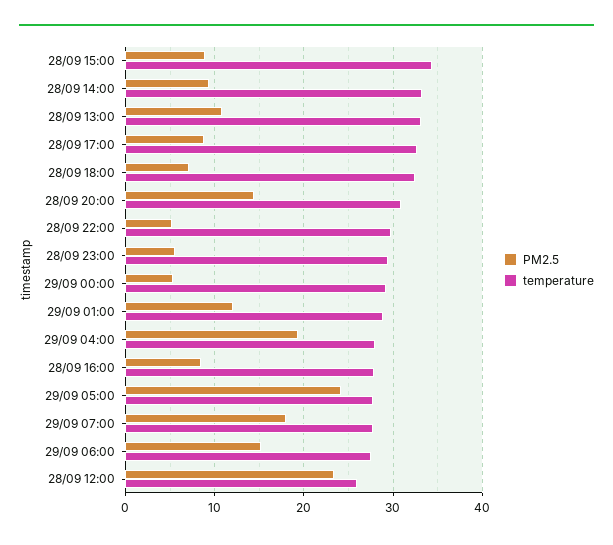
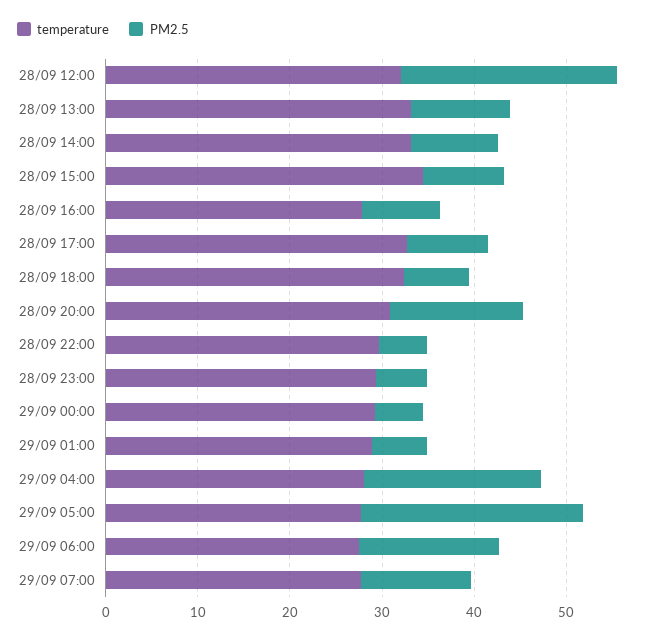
  {
    "PM2.5": {
      "28/09 15:00": 9,
      "28/09 14:00": 9,
      "28/09 13:00": 11,
      "28/09 17:00": 9,
      "28/09 18:00": 7,
      "28/09 20:00": 14,
      "28/09 22:00": 5,
      "28/09 23:00": 6,
      "29/09 00:00": 5,
-     "29/09 01:00": 12,
+     "29/09 01:00": 6,
      "29/09 04:00": 19,
      "28/09 16:00": 9,
      "29/09 05:00": 24,
-     "29/09 07:00": 18,
+     "29/09 07:00": 12,
      "29/09 06:00": 15,
      "28/09 12:00": 23
    },
    "temperature": {
      "28/09 15:00": 34,
      "28/09 14:00": 33,
      "28/09 13:00": 33,
      "28/09 17:00": 33,
      "28/09 18:00": 32,
      "28/09 20:00": 31,
      "28/09 22:00": 30,
      "28/09 23:00": 29,
      "29/09 00:00": 29,
      "29/09 01:00": 29,
      "29/09 04:00": 28,
      "28/09 16:00": 28,
      "29/09 05:00": 28,
      "29/09 07:00": 28,
      "29/09 06:00": 28,
-     "28/09 12:00": 26
+     "28/09 12:00": 32
    }
  }

